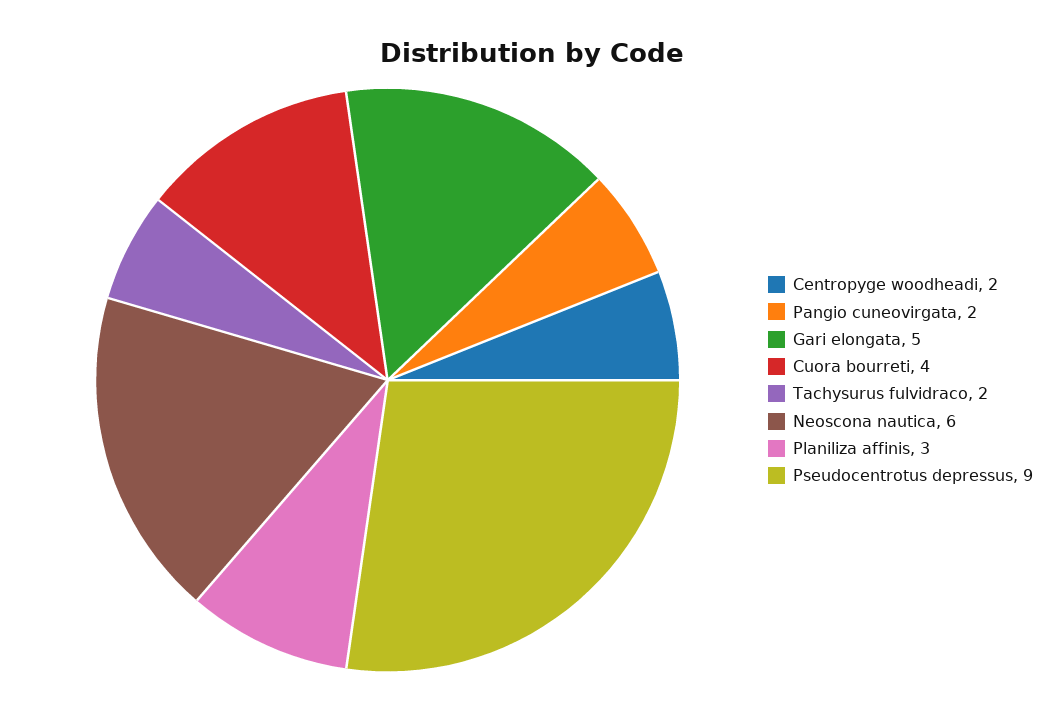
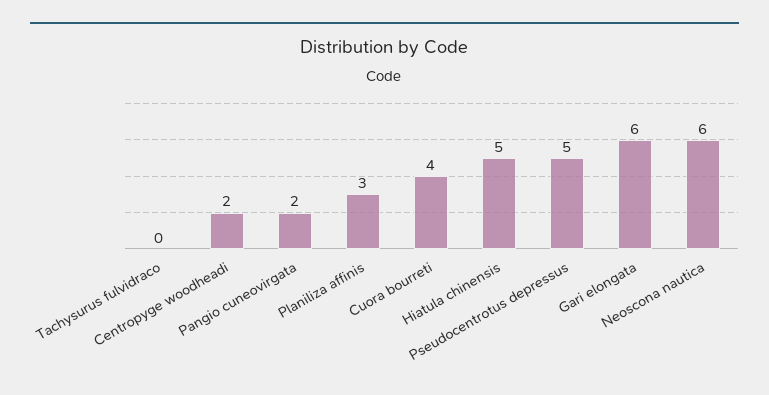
  {
    "Centropyge woodheadi": 2,
    "Pangio cuneovirgata": 2,
-   "Gari elongata": 5,
+   "Gari elongata": 6,
    "Cuora bourreti": 4,
-   "Tachysurus fulvidraco": 2,
+   "Tachysurus fulvidraco": 0,
    "Neoscona nautica": 6,
    "Planiliza affinis": 3,
-   "Pseudocentrotus depressus": 9
+   "Pseudocentrotus depressus": 5,
+   "Hiatula chinensis": 5
  }

